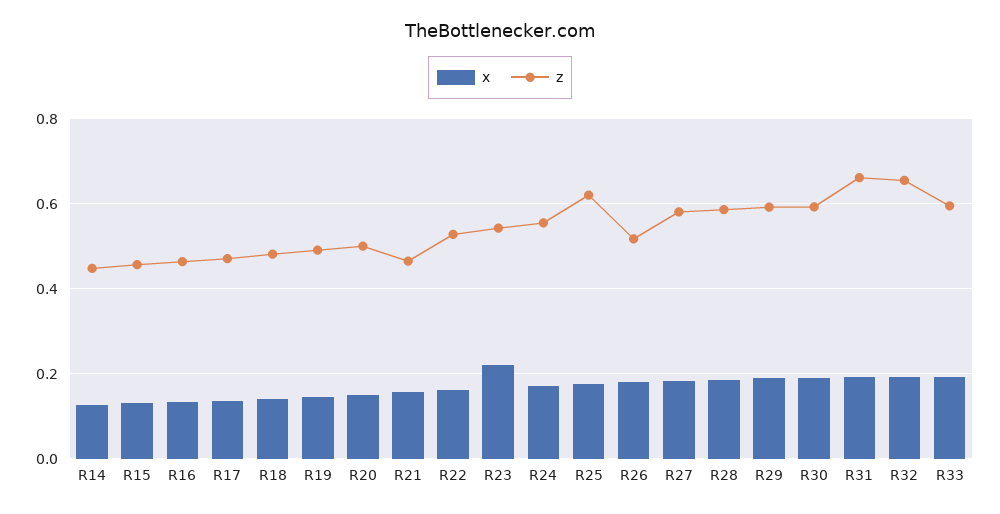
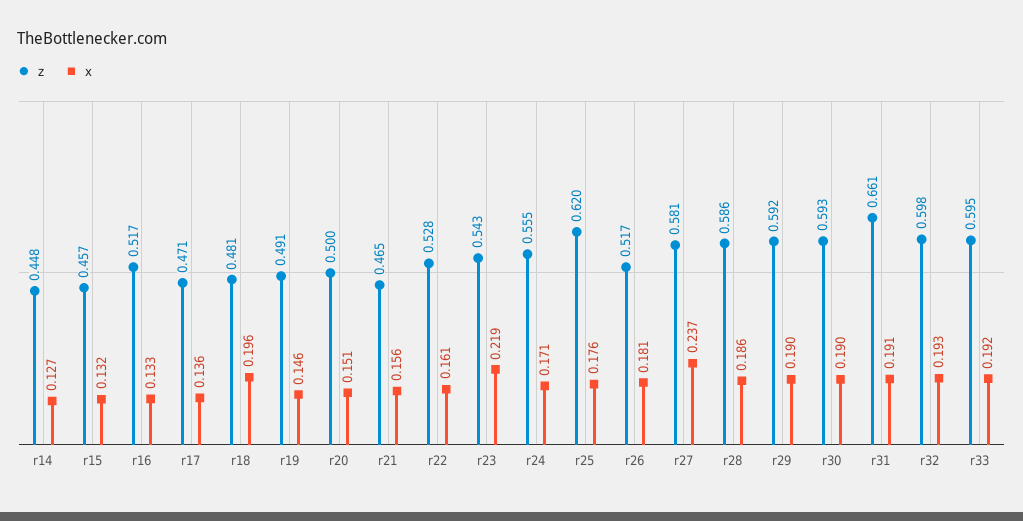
  {
    "x": {
      "R14": 0.127,
      "R15": 0.132,
      "R16": 0.133,
      "R17": 0.136,
-     "R18": 0.14,
+     "R18": 0.196,
      "R19": 0.146,
      "R20": 0.151,
      "R21": 0.156,
      "R22": 0.161,
      "R23": 0.219,
      "R24": 0.171,
      "R25": 0.176,
      "R26": 0.181,
-     "R27": 0.18,
+     "R27": 0.237,
      "R28": 0.186,
      "R29": 0.19,
      "R30": 0.19,
      "R31": 0.191,
      "R32": 0.193,
      "R33": 0.192
    },
    "z": {
      "R14": 0.448,
      "R15": 0.457,
-     "R16": 0.46,
+     "R16": 0.517,
      "R17": 0.471,
      "R18": 0.481,
      "R19": 0.491,
      "R20": 0.5,
      "R21": 0.465,
      "R22": 0.528,
      "R23": 0.543,
      "R24": 0.555,
      "R25": 0.62,
      "R26": 0.517,
      "R27": 0.581,
      "R28": 0.586,
      "R29": 0.592,
      "R30": 0.593,
      "R31": 0.661,
-     "R32": 0.66,
+     "R32": 0.598,
      "R33": 0.595
    }
  }

